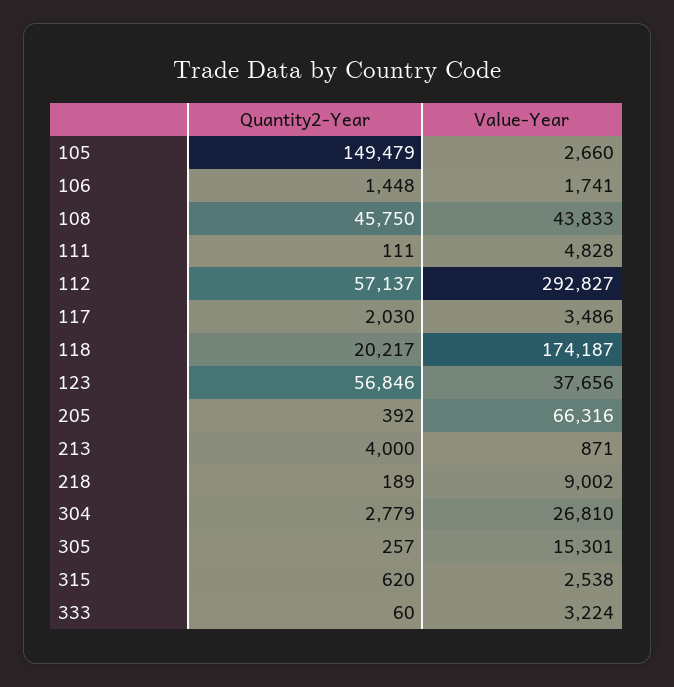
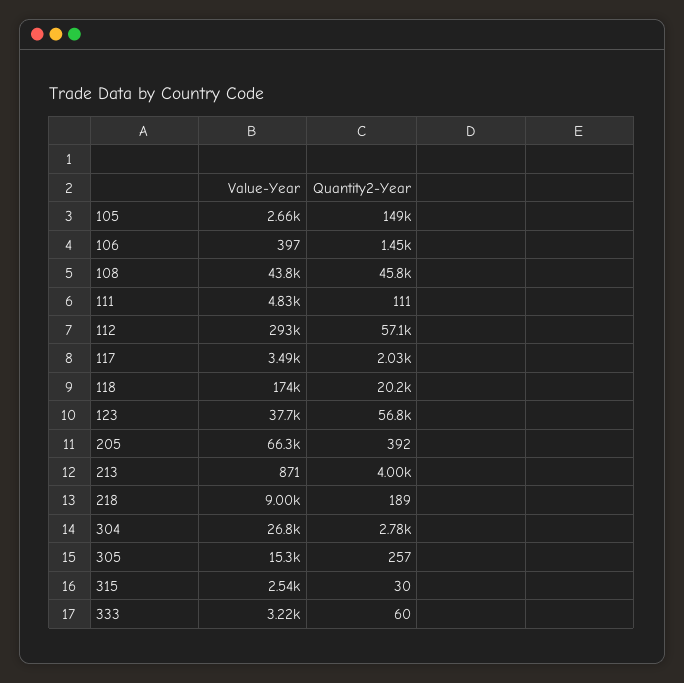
  {
    "Quantity2-Year": {
      "105": 149479,
      "106": 1448,
      "108": 45750,
      "111": 111,
      "112": 57137,
      "117": 2030,
      "118": 20217,
      "123": 56846,
      "205": 392,
      "213": 4000,
      "218": 189,
      "304": 2779,
      "305": 257,
-     "315": 620,
+     "315": 30,
      "333": 60
    },
    "Value-Year": {
      "105": 2660,
-     "106": 1741,
+     "106": 397,
      "108": 43833,
      "111": 4828,
      "112": 292827,
      "117": 3486,
      "118": 174187,
      "123": 37656,
      "205": 66316,
      "213": 871,
      "218": 9002,
      "304": 26810,
      "305": 15301,
      "315": 2538,
      "333": 3224
    }
  }

